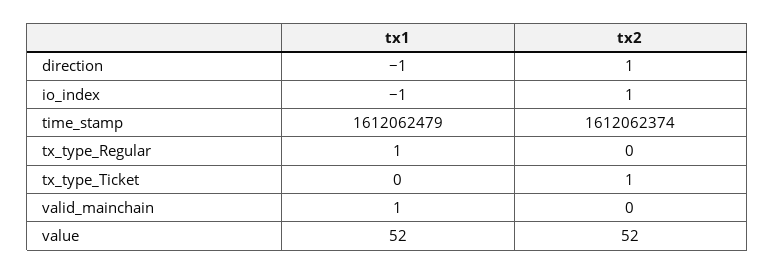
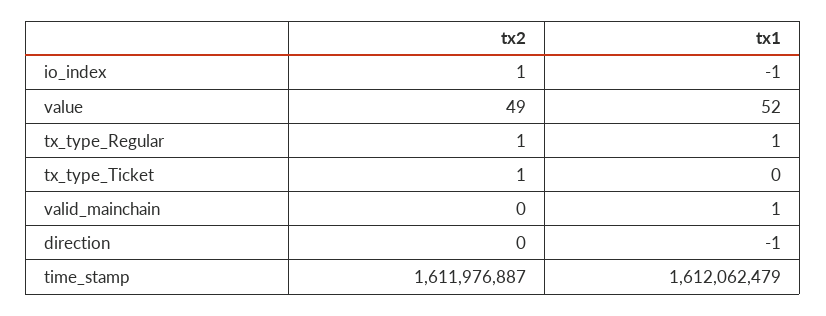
  {
    "tx1": {
      "direction": -1,
      "io_index": -1,
      "time_stamp": 1612062479,
      "tx_type_Regular": 1,
      "tx_type_Ticket": 0,
      "valid_mainchain": 1,
      "value": 52
    },
    "tx2": {
-     "direction": 1,
+     "direction": 0,
      "io_index": 1,
-     "time_stamp": 1612062374,
+     "time_stamp": 1611976887,
-     "tx_type_Regular": 0,
+     "tx_type_Regular": 1,
      "tx_type_Ticket": 1,
      "valid_mainchain": 0,
-     "value": 52
+     "value": 49
    }
  }

